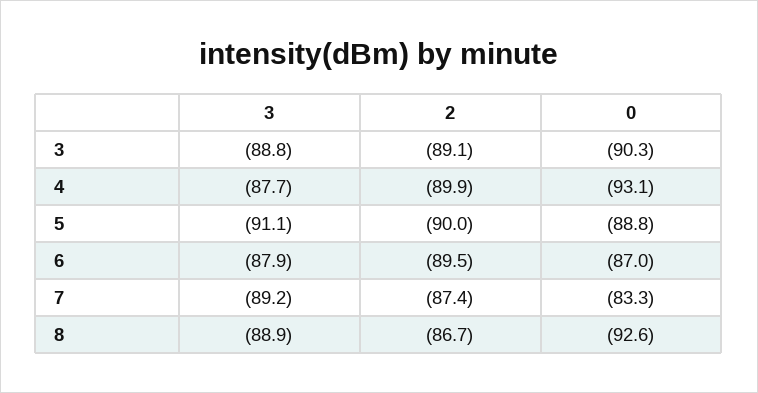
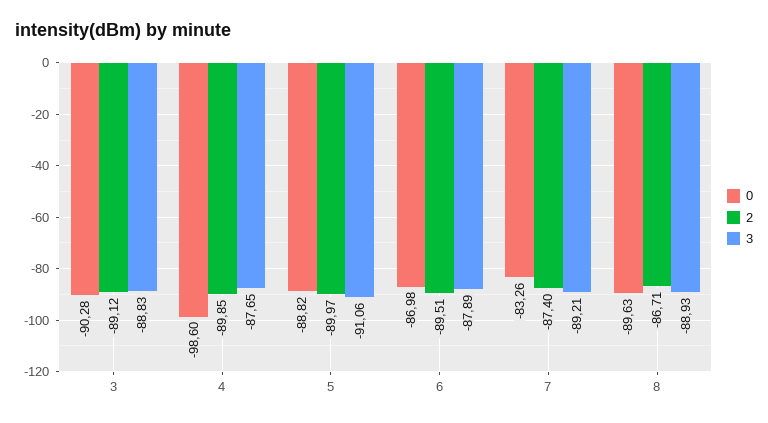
  {
    "3": {
      "3": -88.83,
      "4": -87.65,
      "5": -91.06,
      "6": -87.89,
      "7": -89.21,
      "8": -88.93
    },
    "2": {
      "3": -89.12,
      "4": -89.85,
      "5": -89.97,
      "6": -89.51,
      "7": -87.4,
      "8": -86.71
    },
    "0": {
      "3": -90.28,
-     "4": -93.1,
+     "4": -98.6,
      "5": -88.82,
      "6": -86.98,
      "7": -83.26,
-     "8": -92.6
+     "8": -89.63
    }
  }

